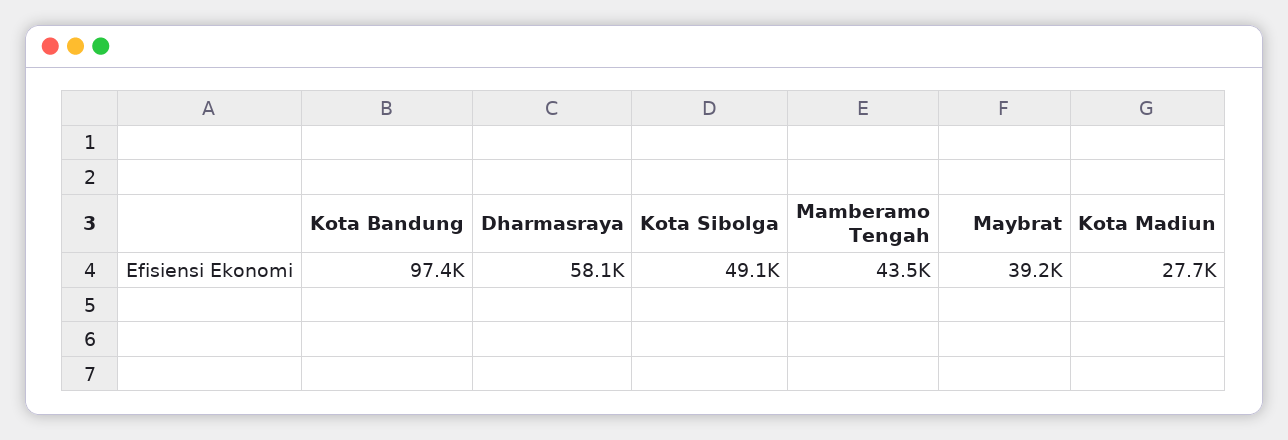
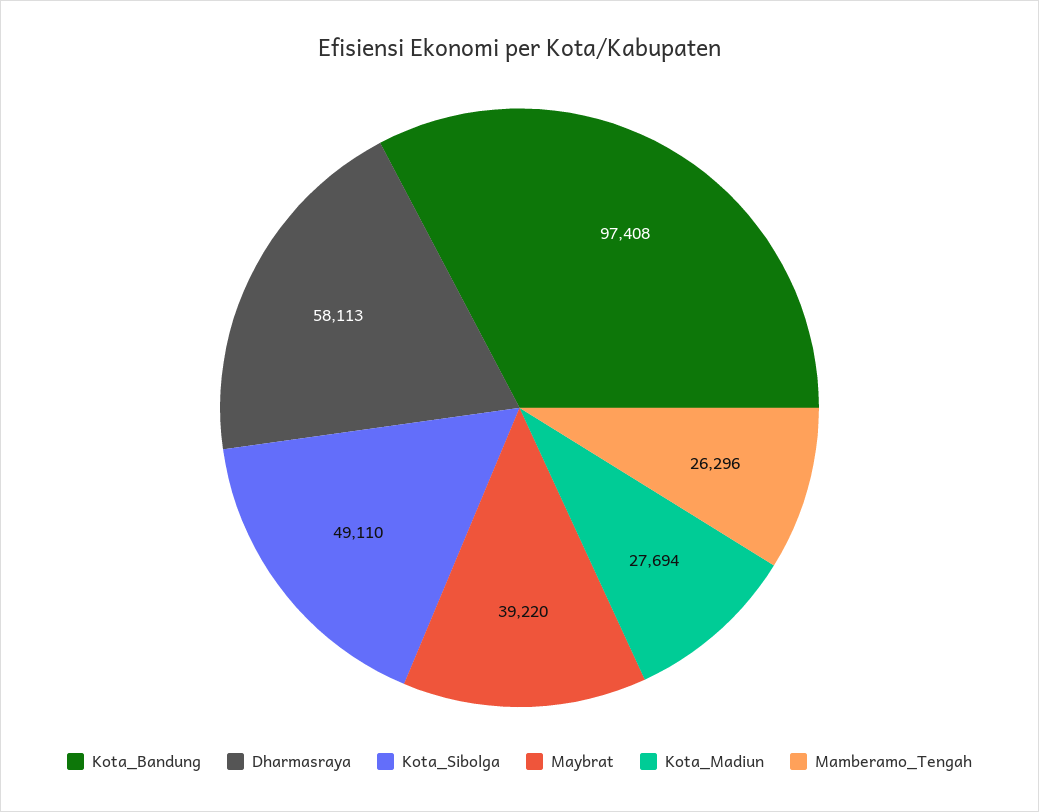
  {
    "Kota Bandung": 97408,
    "Dharmasraya": 58113,
    "Kota Sibolga": 49110,
-   "Mamberamo Tengah": 43500,
+   "Mamberamo Tengah": 26296,
    "Maybrat": 39220,
    "Kota Madiun": 27694
  }

